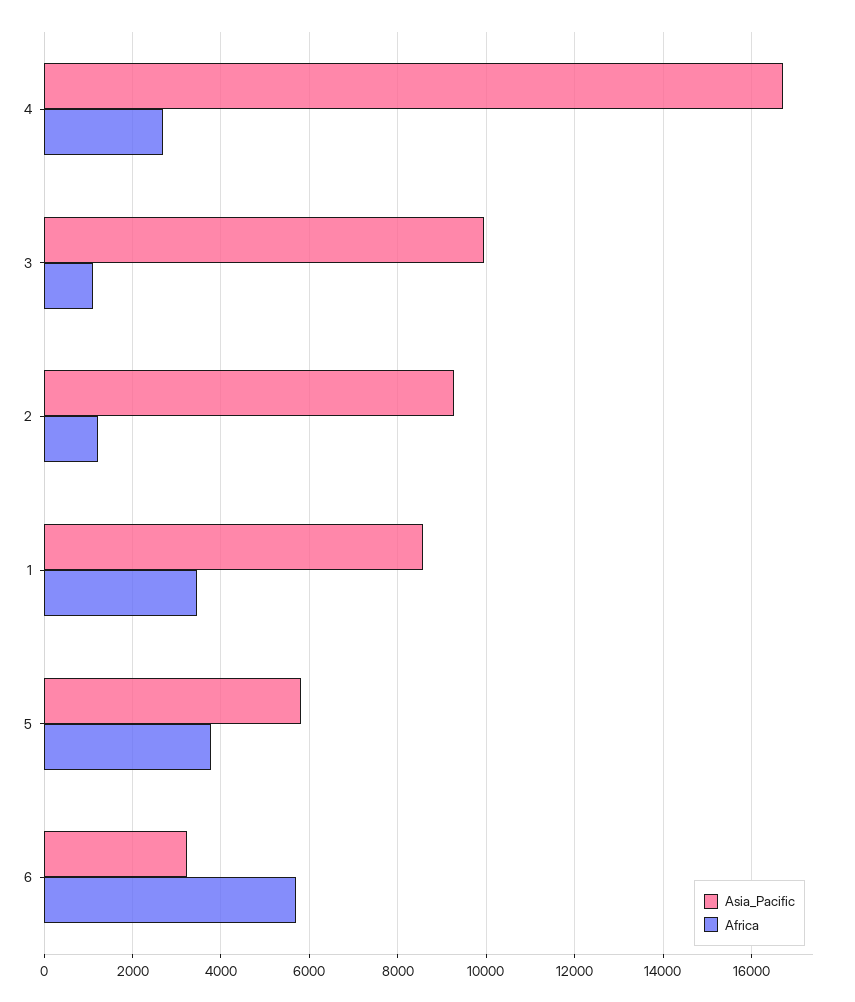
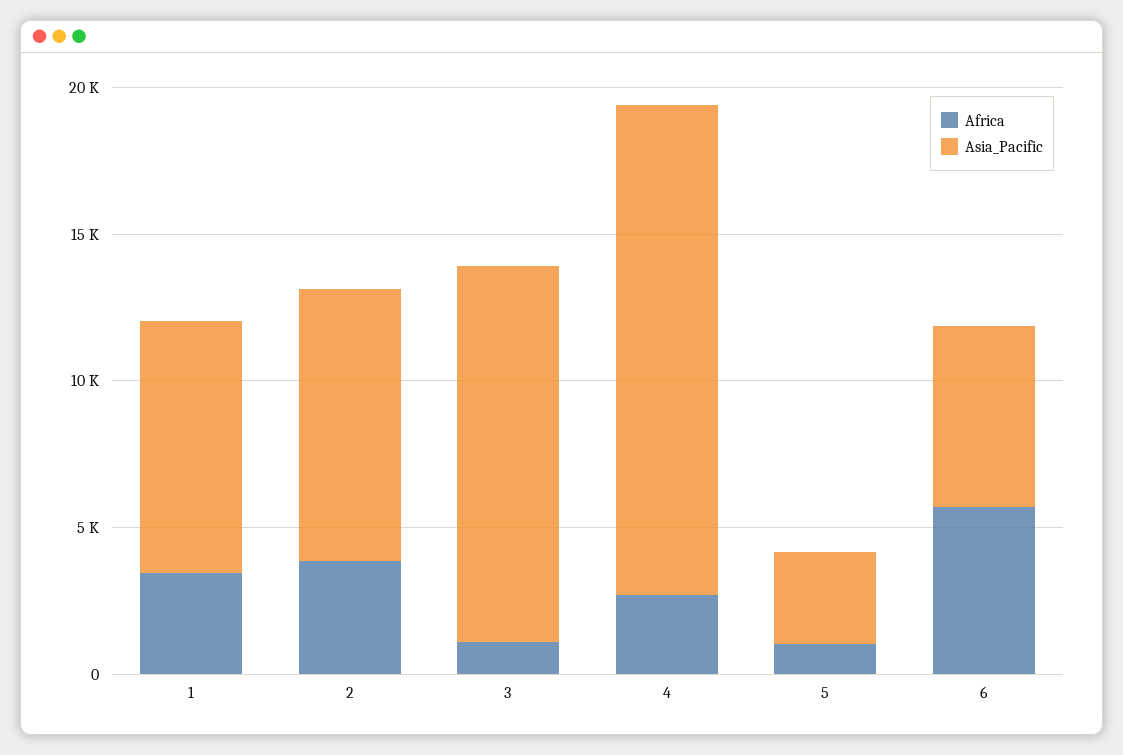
  {
    "Asia_Pacific": {
      "4": 16800,
-     "3": 10000,
+     "3": 13000,
      "2": 9200,
      "1": 8600,
-     "5": 5800,
+     "5": 3000,
-     "6": 3200
+     "6": 6000
    },
    "Africa": {
      "4": 2600,
      "3": 1200,
-     "2": 1200,
+     "2": 4000,
      "1": 3400,
-     "5": 3800,
+     "5": 1000,
      "6": 5600
    }
  }

